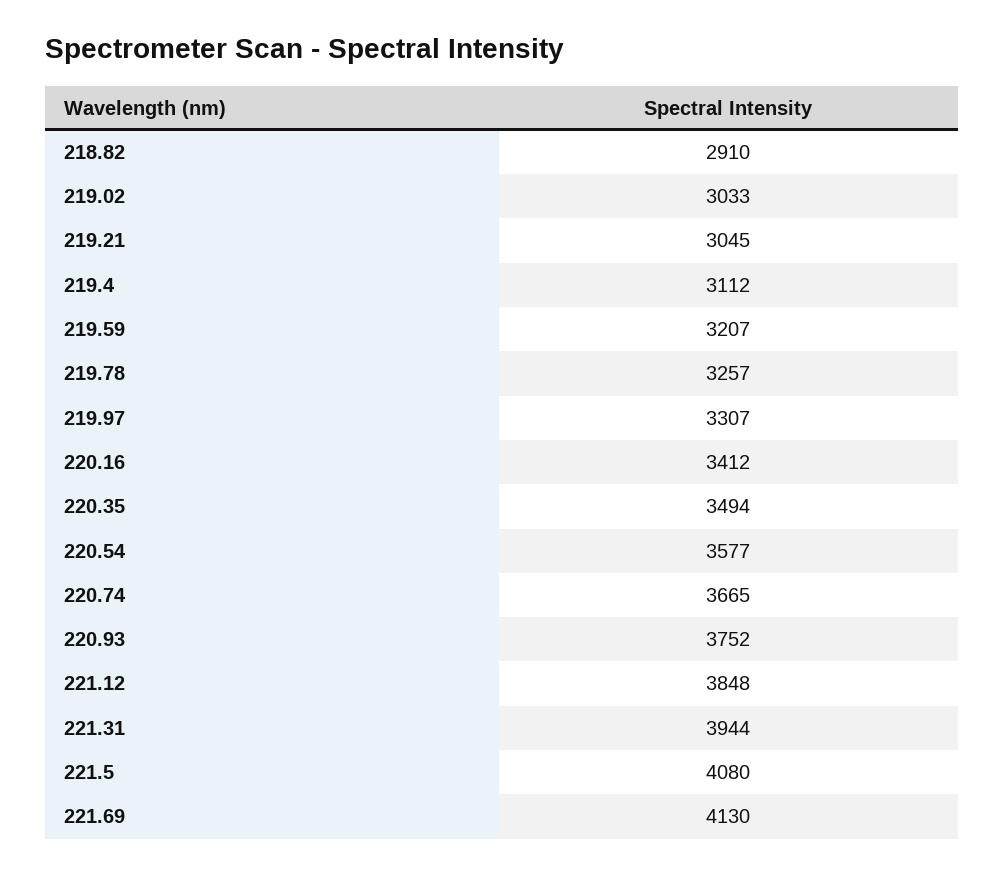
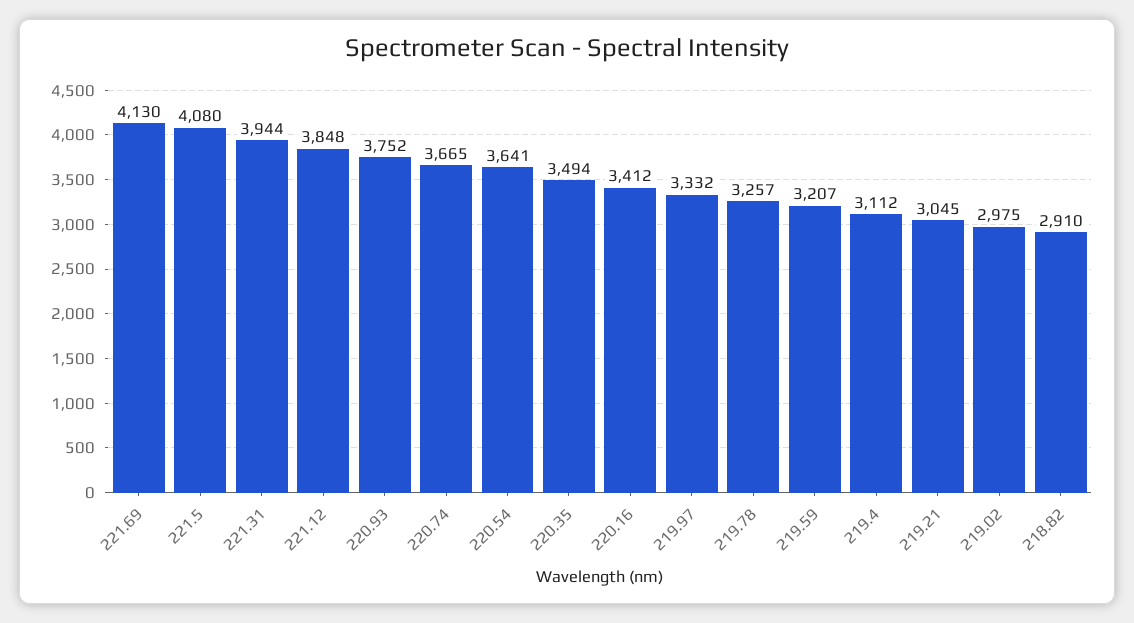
  {
    "218.82": 2910,
-   "219.02": 3033,
+   "219.02": 2975,
    "219.21": 3045,
    "219.4": 3112,
    "219.59": 3207,
    "219.78": 3257,
-   "219.97": 3307,
+   "219.97": 3332,
    "220.16": 3412,
    "220.35": 3494,
-   "220.54": 3577,
+   "220.54": 3641,
    "220.74": 3665,
    "220.93": 3752,
    "221.12": 3848,
    "221.31": 3944,
    "221.5": 4080,
    "221.69": 4130
  }

